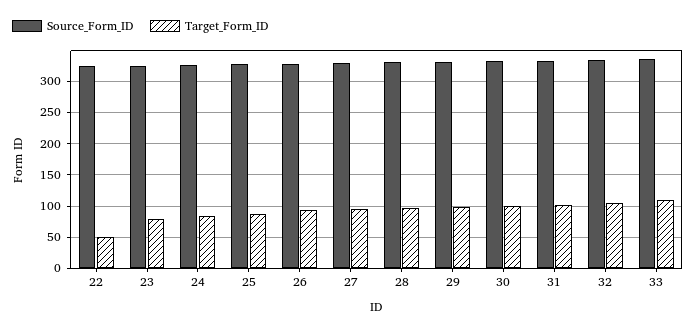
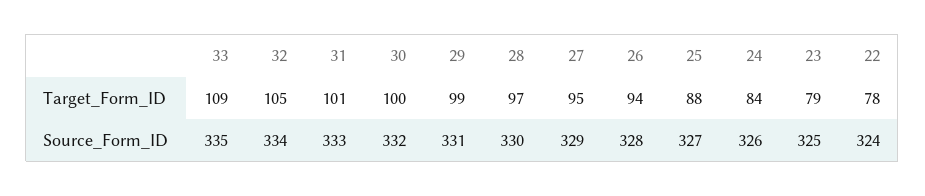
  {
    "Source_Form_ID": {
      "22": 324,
      "23": 325,
      "24": 326,
      "25": 327,
      "26": 328,
      "27": 329,
      "28": 330,
      "29": 331,
      "30": 332,
      "31": 333,
      "32": 334,
      "33": 335
    },
    "Target_Form_ID": {
-     "22": 50,
+     "22": 78,
      "23": 79,
      "24": 84,
      "25": 88,
      "26": 94,
      "27": 95,
      "28": 97,
      "29": 99,
      "30": 100,
      "31": 101,
      "32": 105,
      "33": 109
    }
  }

